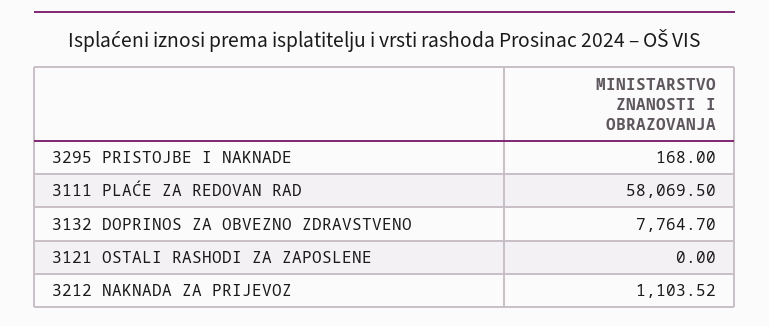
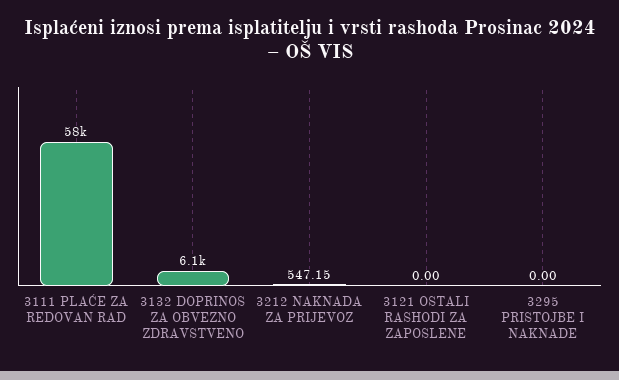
  {
-   "3295 PRISTOJBE I NAKNADE": 168,
+   "3295 PRISTOJBE I NAKNADE": 0,
    "3111 PLAĆE ZA REDOVAN RAD": 58069.5,
-   "3132 DOPRINOS ZA OBVEZNO ZDRAVSTVENO": 7764.7,
+   "3132 DOPRINOS ZA OBVEZNO ZDRAVSTVENO": 6100,
    "3121 OSTALI RASHODI ZA ZAPOSLENE": 0,
-   "3212 NAKNADA ZA PRIJEVOZ": 1103.52
+   "3212 NAKNADA ZA PRIJEVOZ": 547.15
  }

